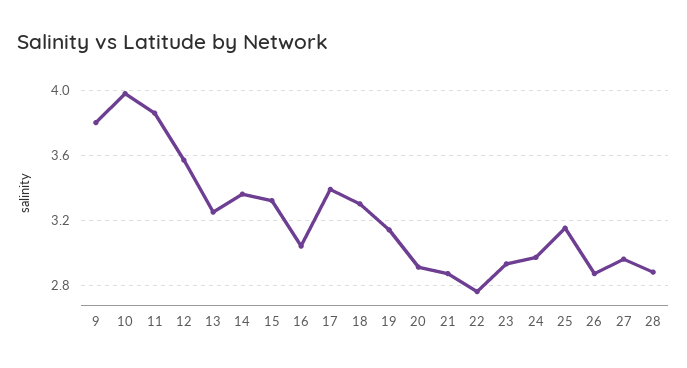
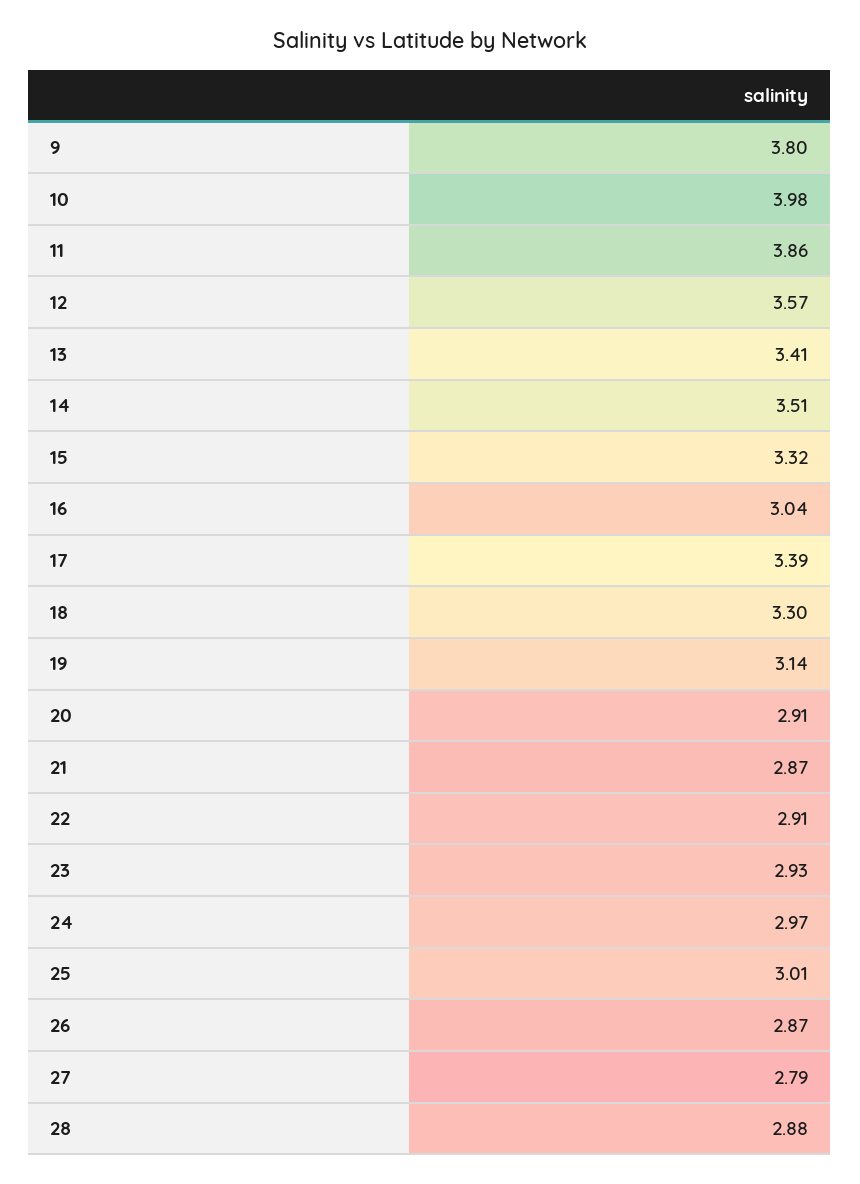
  {
    "9": 3.8,
    "10": 3.98,
    "11": 3.86,
    "12": 3.57,
-   "13": 3.25,
+   "13": 3.41,
-   "14": 3.35,
+   "14": 3.51,
    "15": 3.32,
    "16": 3.04,
    "17": 3.39,
    "18": 3.3,
    "19": 3.14,
    "20": 2.91,
    "21": 2.87,
-   "22": 2.75,
+   "22": 2.91,
    "23": 2.93,
    "24": 2.97,
-   "25": 3.15,
+   "25": 3.01,
    "26": 2.87,
-   "27": 2.95,
+   "27": 2.79,
    "28": 2.88
  }

